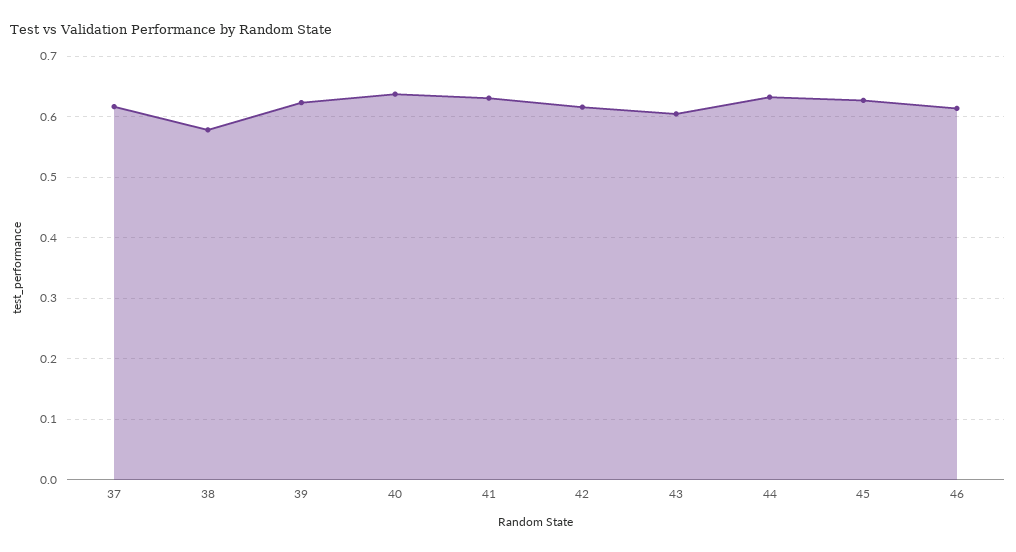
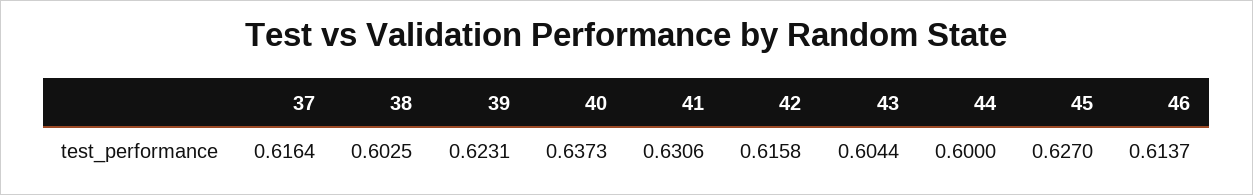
  {
    "37": 0.6164,
-   "38": 0.58,
+   "38": 0.6025,
    "39": 0.6231,
    "40": 0.6373,
    "41": 0.6306,
    "42": 0.6158,
    "43": 0.6044,
-   "44": 0.63,
+   "44": 0.6,
    "45": 0.627,
    "46": 0.6137
  }

